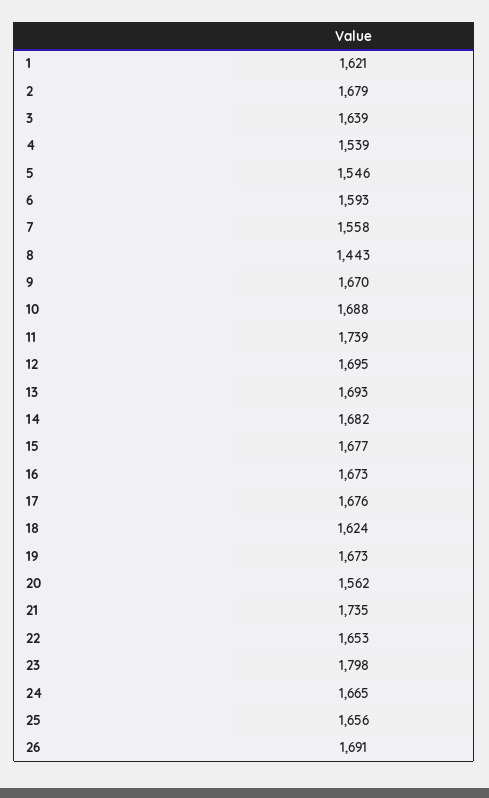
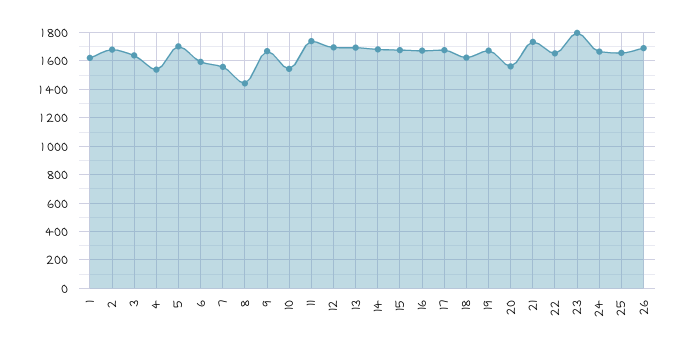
  {
    "1": 1621,
    "2": 1679,
    "3": 1639,
    "4": 1539,
-   "5": 1546,
+   "5": 1700,
    "6": 1593,
    "7": 1558,
    "8": 1443,
    "9": 1670,
-   "10": 1688,
+   "10": 1550,
    "11": 1739,
    "12": 1695,
    "13": 1693,
    "14": 1682,
    "15": 1677,
    "16": 1673,
    "17": 1676,
    "18": 1624,
    "19": 1673,
    "20": 1562,
    "21": 1735,
    "22": 1653,
    "23": 1798,
    "24": 1665,
    "25": 1656,
    "26": 1691
  }

